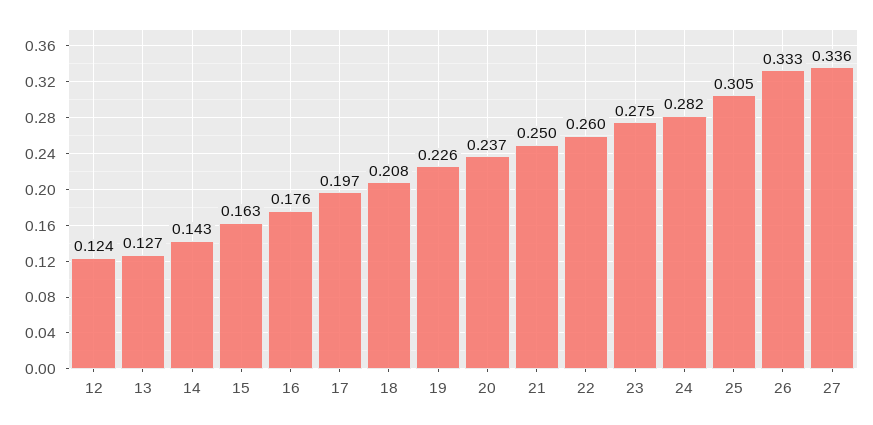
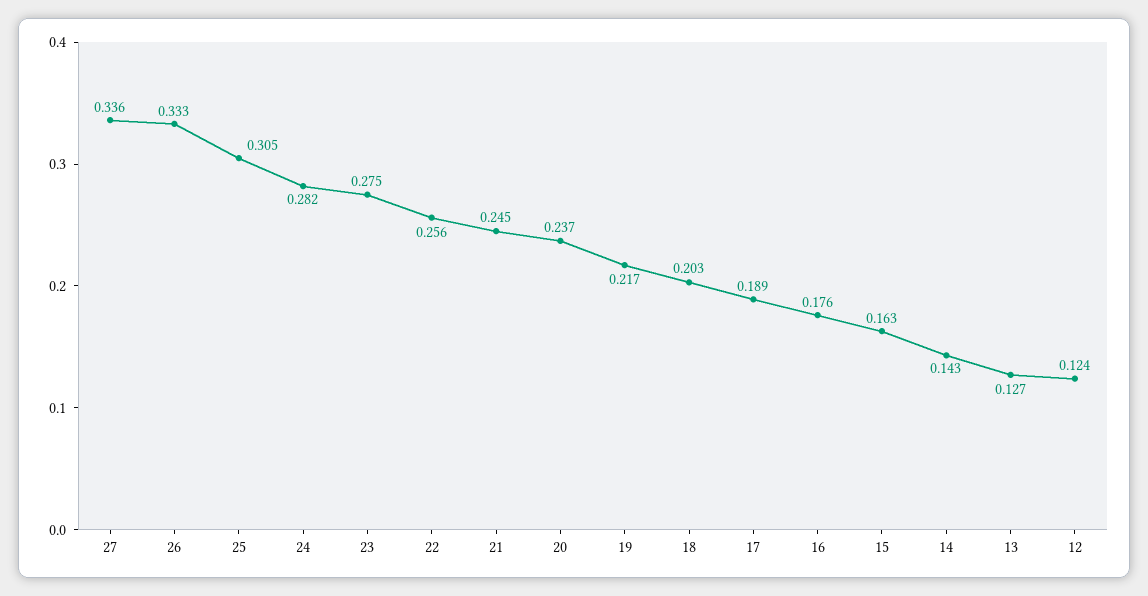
  {
    "12": 0.124,
    "13": 0.127,
    "14": 0.143,
    "15": 0.163,
    "16": 0.176,
-   "17": 0.197,
+   "17": 0.189,
-   "18": 0.208,
+   "18": 0.203,
-   "19": 0.226,
+   "19": 0.217,
    "20": 0.237,
-   "21": 0.25,
+   "21": 0.245,
-   "22": 0.26,
+   "22": 0.256,
    "23": 0.275,
    "24": 0.282,
    "25": 0.305,
    "26": 0.333,
    "27": 0.336
  }

